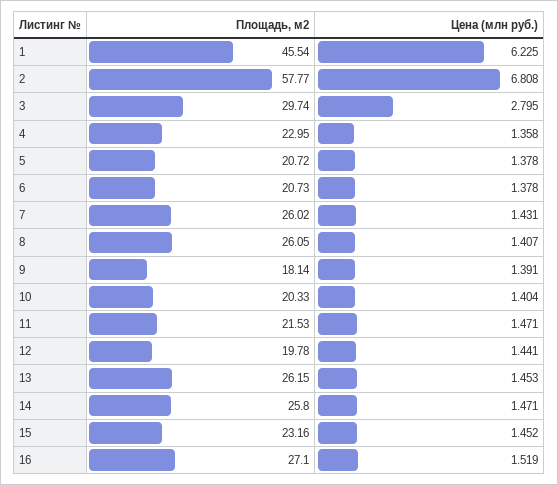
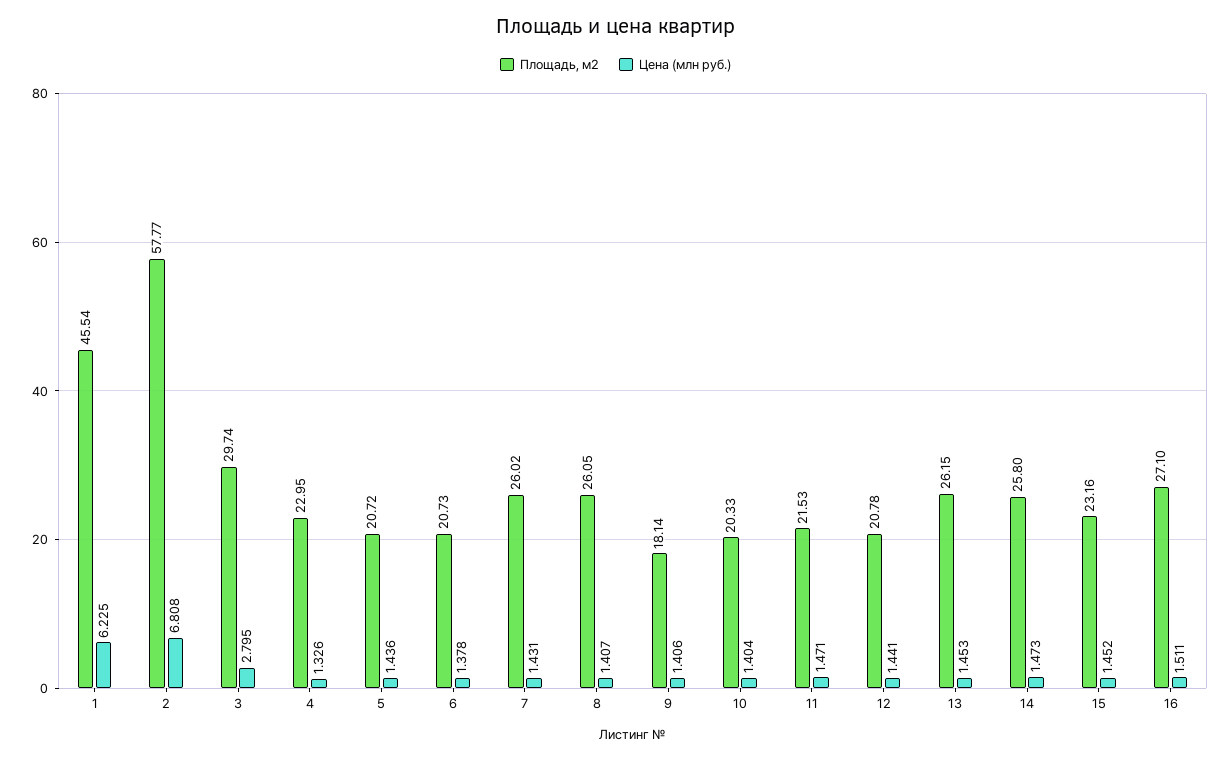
  {
    "Площадь, м2": {
      "1": 45.54,
      "2": 57.77,
      "3": 29.74,
      "4": 22.95,
      "5": 20.72,
      "6": 20.73,
      "7": 26.02,
      "8": 26.05,
      "9": 18.14,
      "10": 20.33,
      "11": 21.53,
-     "12": 19.78,
+     "12": 20.78,
      "13": 26.15,
      "14": 25.8,
      "15": 23.16,
      "16": 27.1
    },
    "Цена (млн руб.)": {
      "1": 6.225,
      "2": 6.808,
      "3": 2.795,
-     "4": 1.358,
+     "4": 1.326,
-     "5": 1.378,
+     "5": 1.436,
      "6": 1.378,
      "7": 1.431,
      "8": 1.407,
-     "9": 1.391,
+     "9": 1.406,
      "10": 1.404,
      "11": 1.471,
      "12": 1.441,
      "13": 1.453,
-     "14": 1.471,
+     "14": 1.473,
      "15": 1.452,
-     "16": 1.519
+     "16": 1.511
    }
  }

